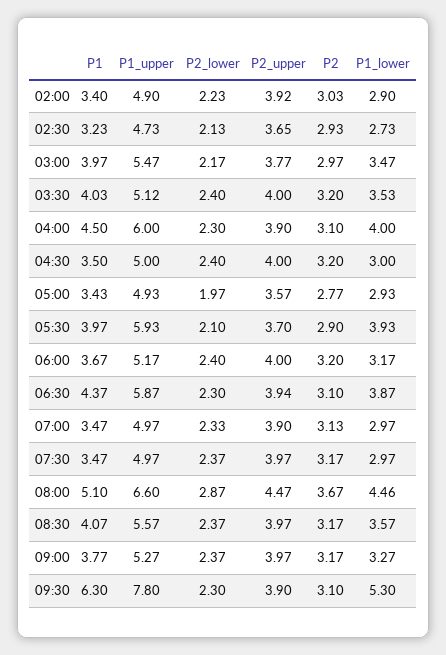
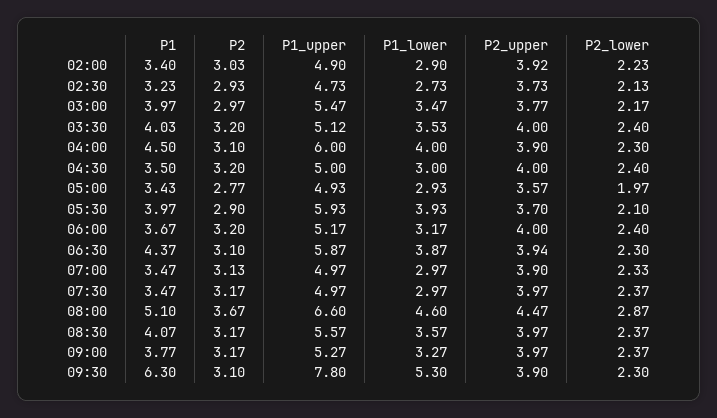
  {
    "P1": {
      "02:00": 3.4,
      "02:30": 3.23,
      "03:00": 3.97,
      "03:30": 4.03,
      "04:00": 4.5,
      "04:30": 3.5,
      "05:00": 3.43,
      "05:30": 3.97,
      "06:00": 3.67,
      "06:30": 4.37,
      "07:00": 3.47,
      "07:30": 3.47,
      "08:00": 5.1,
      "08:30": 4.07,
      "09:00": 3.77,
      "09:30": 6.3
    },
    "P1_upper": {
      "02:00": 4.9,
      "02:30": 4.73,
      "03:00": 5.47,
      "03:30": 5.12,
      "04:00": 6,
      "04:30": 5,
      "05:00": 4.93,
      "05:30": 5.93,
      "06:00": 5.17,
      "06:30": 5.87,
      "07:00": 4.97,
      "07:30": 4.97,
      "08:00": 6.6,
      "08:30": 5.57,
      "09:00": 5.27,
      "09:30": 7.8
    },
    "P2_lower": {
      "02:00": 2.23,
      "02:30": 2.13,
      "03:00": 2.17,
      "03:30": 2.4,
      "04:00": 2.3,
      "04:30": 2.4,
      "05:00": 1.97,
      "05:30": 2.1,
      "06:00": 2.4,
      "06:30": 2.3,
      "07:00": 2.33,
      "07:30": 2.37,
      "08:00": 2.87,
      "08:30": 2.37,
      "09:00": 2.37,
      "09:30": 2.3
    },
    "P2_upper": {
      "02:00": 3.92,
-     "02:30": 3.65,
+     "02:30": 3.73,
      "03:00": 3.77,
      "03:30": 4,
      "04:00": 3.9,
      "04:30": 4,
      "05:00": 3.57,
      "05:30": 3.7,
      "06:00": 4,
      "06:30": 3.94,
      "07:00": 3.9,
      "07:30": 3.97,
      "08:00": 4.47,
      "08:30": 3.97,
      "09:00": 3.97,
      "09:30": 3.9
    },
    "P2": {
      "02:00": 3.03,
      "02:30": 2.93,
      "03:00": 2.97,
      "03:30": 3.2,
      "04:00": 3.1,
      "04:30": 3.2,
      "05:00": 2.77,
      "05:30": 2.9,
      "06:00": 3.2,
      "06:30": 3.1,
      "07:00": 3.13,
      "07:30": 3.17,
      "08:00": 3.67,
      "08:30": 3.17,
      "09:00": 3.17,
      "09:30": 3.1
    },
    "P1_lower": {
      "02:00": 2.9,
      "02:30": 2.73,
      "03:00": 3.47,
      "03:30": 3.53,
      "04:00": 4,
      "04:30": 3,
      "05:00": 2.93,
      "05:30": 3.93,
      "06:00": 3.17,
      "06:30": 3.87,
      "07:00": 2.97,
      "07:30": 2.97,
-     "08:00": 4.46,
+     "08:00": 4.6,
      "08:30": 3.57,
      "09:00": 3.27,
      "09:30": 5.3
    }
  }

